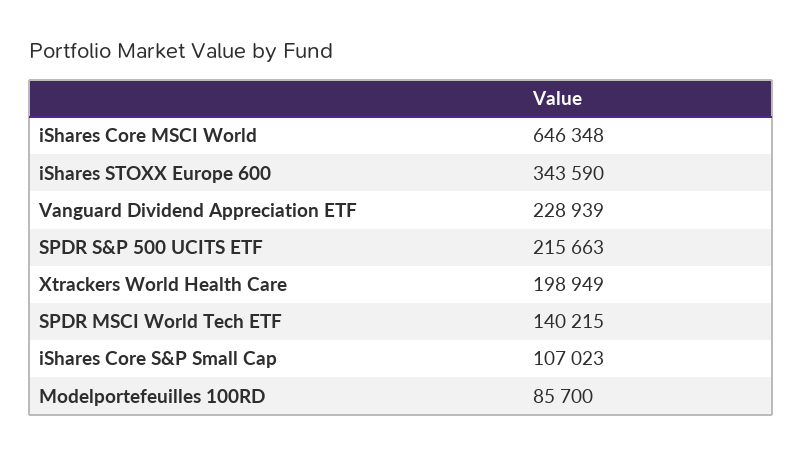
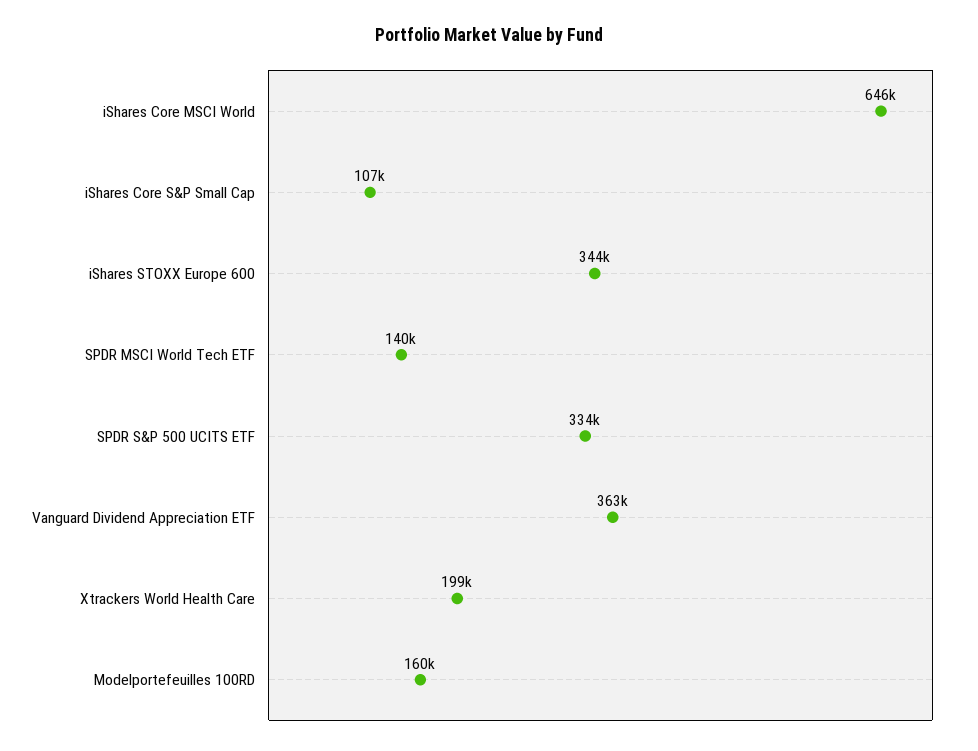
  {
    "iShares Core MSCI World": 646348,
    "iShares STOXX Europe 600": 343590,
-   "Vanguard Dividend Appreciation ETF": 228939,
+   "Vanguard Dividend Appreciation ETF": 363000,
-   "SPDR S&P 500 UCITS ETF": 215663,
+   "SPDR S&P 500 UCITS ETF": 334000,
    "Xtrackers World Health Care": 198949,
    "SPDR MSCI World Tech ETF": 140215,
    "iShares Core S&P Small Cap": 107023,
-   "Modelportefeuilles 100RD": 85700
+   "Modelportefeuilles 100RD": 160000
  }

